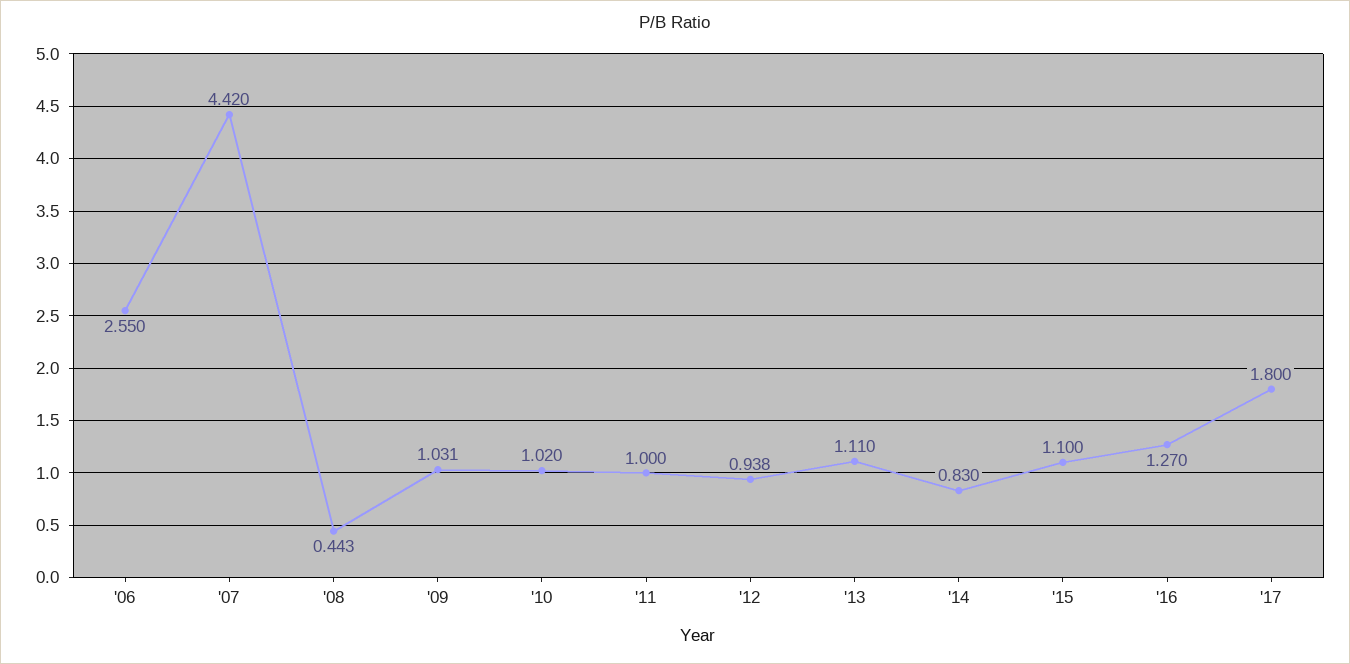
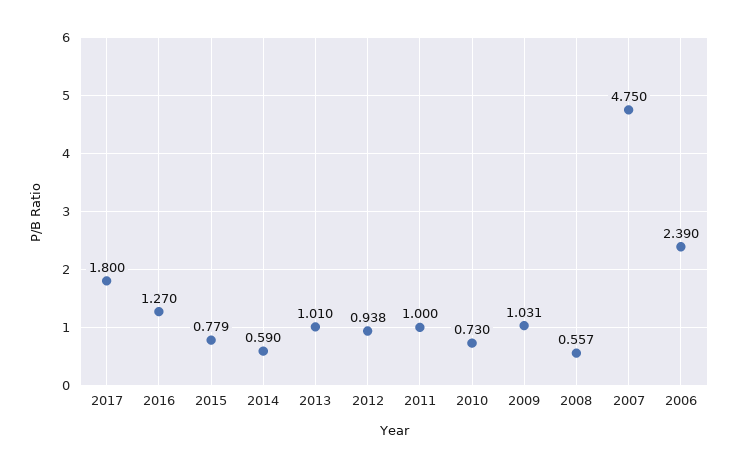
  {
-   "'06": 2.55,
+   "'06": 2.39,
-   "'07": 4.42,
+   "'07": 4.75,
-   "'08": 0.443,
+   "'08": 0.557,
    "'09": 1.031,
-   "'10": 1.02,
+   "'10": 0.73,
    "'11": 1,
    "'12": 0.938,
-   "'13": 1.11,
+   "'13": 1.01,
-   "'14": 0.83,
+   "'14": 0.59,
-   "'15": 1.1,
+   "'15": 0.779,
    "'16": 1.27,
    "'17": 1.8
  }

